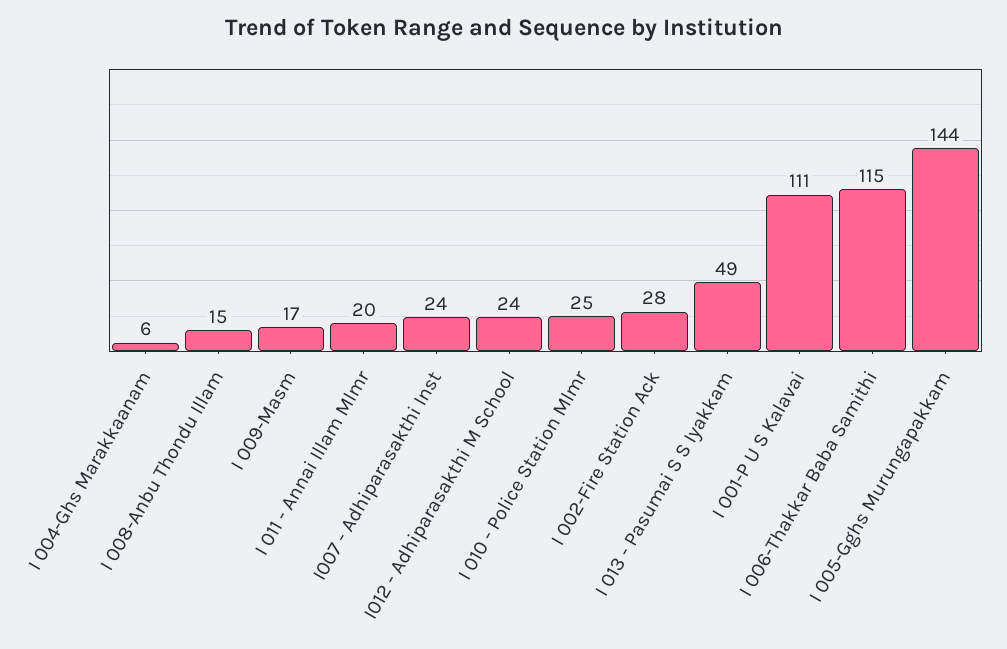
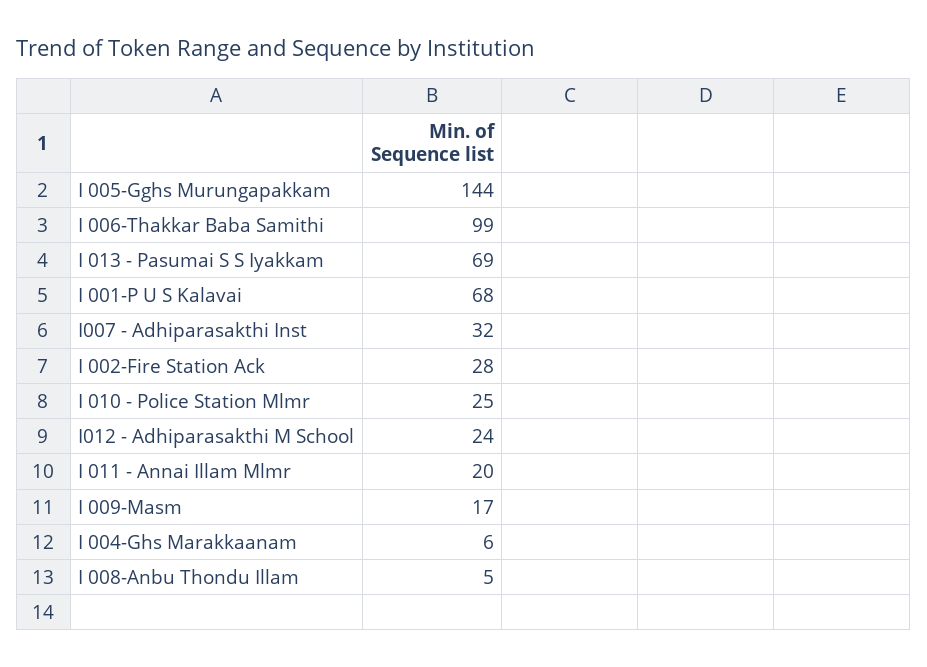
  {
    "I 004-Ghs Marakkaanam": 6,
-   "I 008-Anbu Thondu Illam": 15,
+   "I 008-Anbu Thondu Illam": 5,
    "I 009-Masm": 17,
    "I 011 - Annai Illam Mlmr": 20,
-   "I007 - Adhiparasakthi Inst": 24,
+   "I007 - Adhiparasakthi Inst": 32,
    "I012 - Adhiparasakthi M School": 24,
    "I 010 - Police Station Mlmr": 25,
    "I 002-Fire Station Ack": 28,
-   "I 013 - Pasumai S S Iyakkam": 49,
+   "I 013 - Pasumai S S Iyakkam": 69,
-   "I 001-P U S Kalavai": 111,
+   "I 001-P U S Kalavai": 68,
-   "I 006-Thakkar Baba Samithi": 115,
+   "I 006-Thakkar Baba Samithi": 99,
    "I 005-Gghs Murungapakkam": 144
  }

